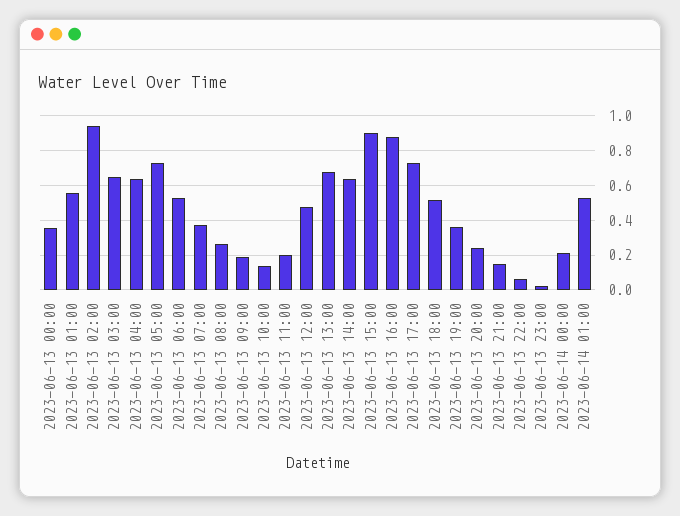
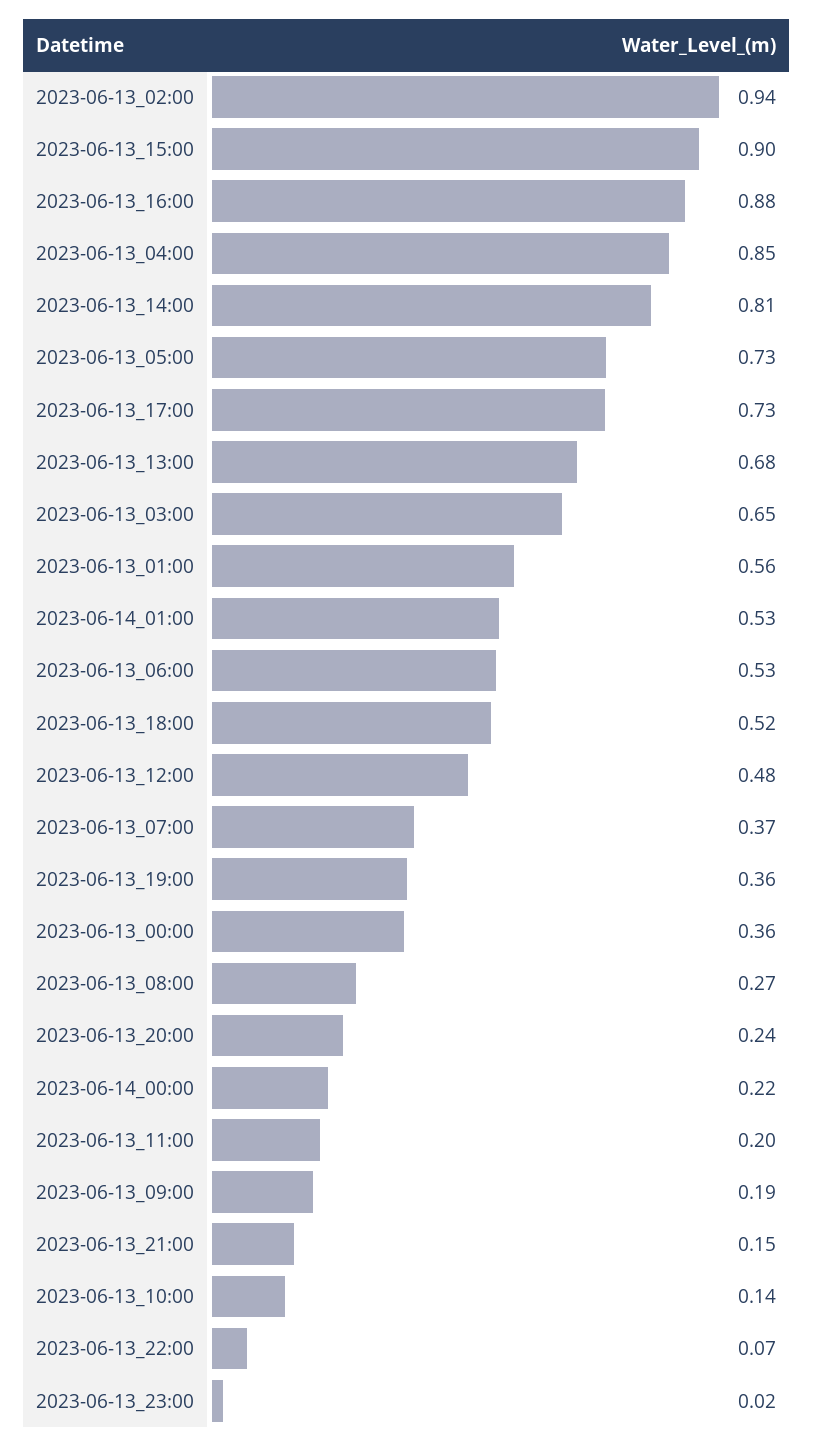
  {
    "2023-06-13 00:00": 0.36,
    "2023-06-13 01:00": 0.56,
    "2023-06-13 02:00": 0.94,
    "2023-06-13 03:00": 0.65,
-   "2023-06-13 04:00": 0.65,
+   "2023-06-13 04:00": 0.85,
    "2023-06-13 05:00": 0.73,
    "2023-06-13 06:00": 0.53,
    "2023-06-13 07:00": 0.37,
    "2023-06-13 08:00": 0.27,
    "2023-06-13 09:00": 0.19,
    "2023-06-13 10:00": 0.14,
    "2023-06-13 11:00": 0.2,
    "2023-06-13 12:00": 0.48,
    "2023-06-13 13:00": 0.68,
-   "2023-06-13 14:00": 0.65,
+   "2023-06-13 14:00": 0.81,
    "2023-06-13 15:00": 0.9,
    "2023-06-13 16:00": 0.88,
    "2023-06-13 17:00": 0.73,
    "2023-06-13 18:00": 0.52,
    "2023-06-13 19:00": 0.36,
    "2023-06-13 20:00": 0.24,
    "2023-06-13 21:00": 0.15,
    "2023-06-13 22:00": 0.07,
    "2023-06-13 23:00": 0.02,
    "2023-06-14 00:00": 0.22,
    "2023-06-14 01:00": 0.53
  }

